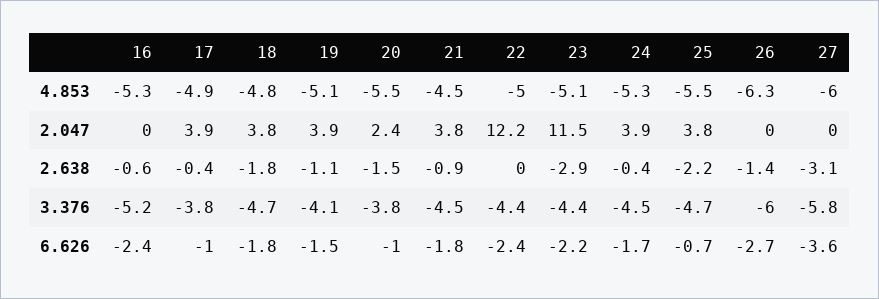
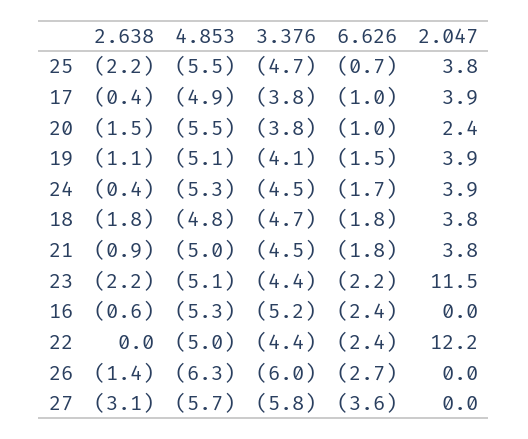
  {
    "16": {
      "4.853": -5.3,
      "2.047": 0,
      "2.638": -0.6,
      "3.376": -5.2,
      "6.626": -2.4
    },
    "17": {
      "4.853": -4.9,
      "2.047": 3.9,
      "2.638": -0.4,
      "3.376": -3.8,
      "6.626": -1
    },
    "18": {
      "4.853": -4.8,
      "2.047": 3.8,
      "2.638": -1.8,
      "3.376": -4.7,
      "6.626": -1.8
    },
    "19": {
      "4.853": -5.1,
      "2.047": 3.9,
      "2.638": -1.1,
      "3.376": -4.1,
      "6.626": -1.5
    },
    "20": {
      "4.853": -5.5,
      "2.047": 2.4,
      "2.638": -1.5,
      "3.376": -3.8,
      "6.626": -1
    },
    "21": {
-     "4.853": -4.5,
+     "4.853": -5,
      "2.047": 3.8,
      "2.638": -0.9,
      "3.376": -4.5,
      "6.626": -1.8
    },
    "22": {
      "4.853": -5,
      "2.047": 12.2,
      "2.638": 0,
      "3.376": -4.4,
      "6.626": -2.4
    },
    "23": {
      "4.853": -5.1,
      "2.047": 11.5,
-     "2.638": -2.9,
+     "2.638": -2.2,
      "3.376": -4.4,
      "6.626": -2.2
    },
    "24": {
      "4.853": -5.3,
      "2.047": 3.9,
      "2.638": -0.4,
      "3.376": -4.5,
      "6.626": -1.7
    },
    "25": {
      "4.853": -5.5,
      "2.047": 3.8,
      "2.638": -2.2,
      "3.376": -4.7,
      "6.626": -0.7
    },
    "26": {
      "4.853": -6.3,
      "2.047": 0,
      "2.638": -1.4,
      "3.376": -6,
      "6.626": -2.7
    },
    "27": {
-     "4.853": -6,
+     "4.853": -5.7,
      "2.047": 0,
      "2.638": -3.1,
      "3.376": -5.8,
      "6.626": -3.6
    }
  }

